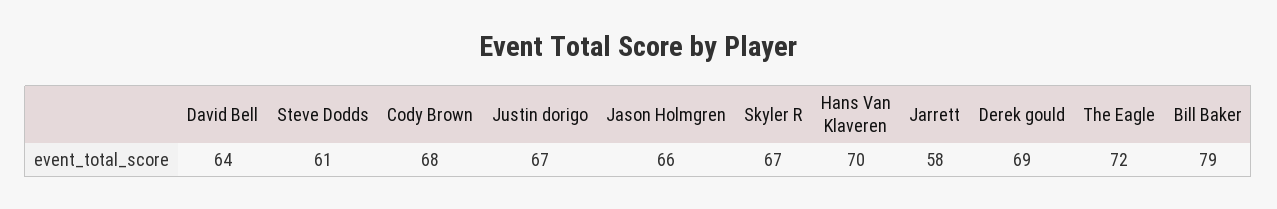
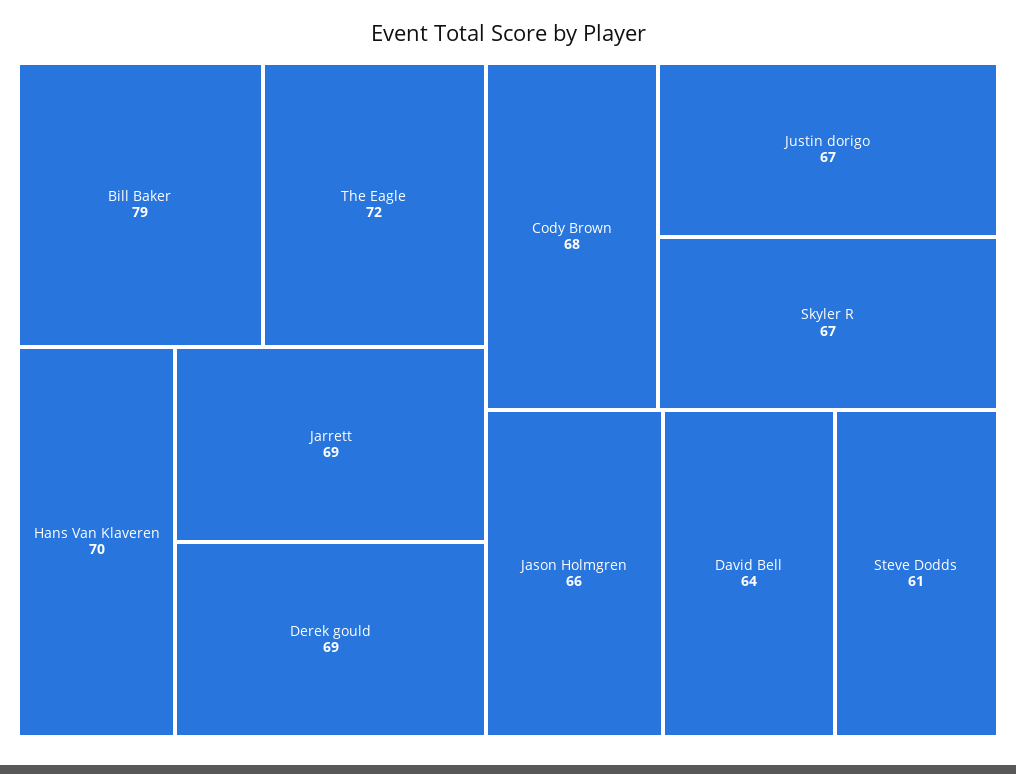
  {
    "David Bell": 64,
    "Steve Dodds": 61,
    "Cody Brown": 68,
    "Justin dorigo": 67,
    "Jason Holmgren": 66,
    "Skyler R": 67,
    "Hans Van Klaveren": 70,
-   "Jarrett": 58,
+   "Jarrett": 69,
    "Derek gould": 69,
    "The Eagle": 72,
    "Bill Baker": 79
  }

